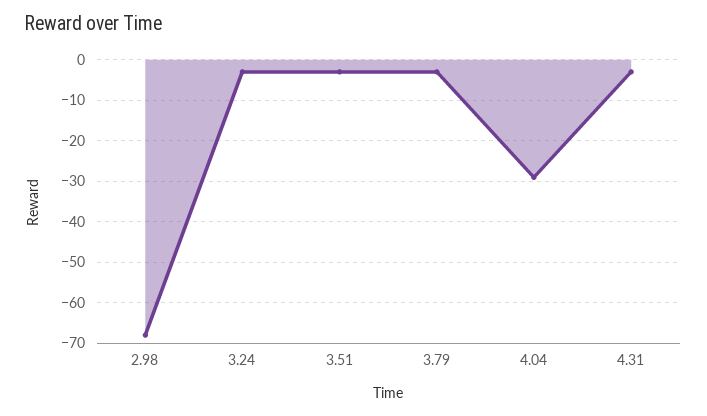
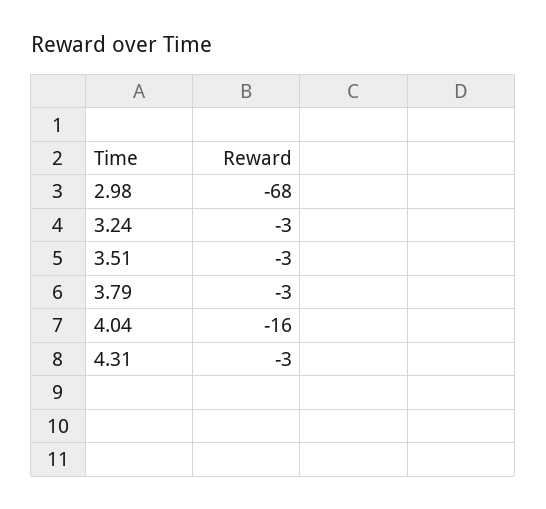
  {
    "2.98": -68,
    "3.24": -3,
    "3.51": -3,
    "3.79": -3,
-   "4.04": -30,
+   "4.04": -16,
    "4.31": -3
  }

